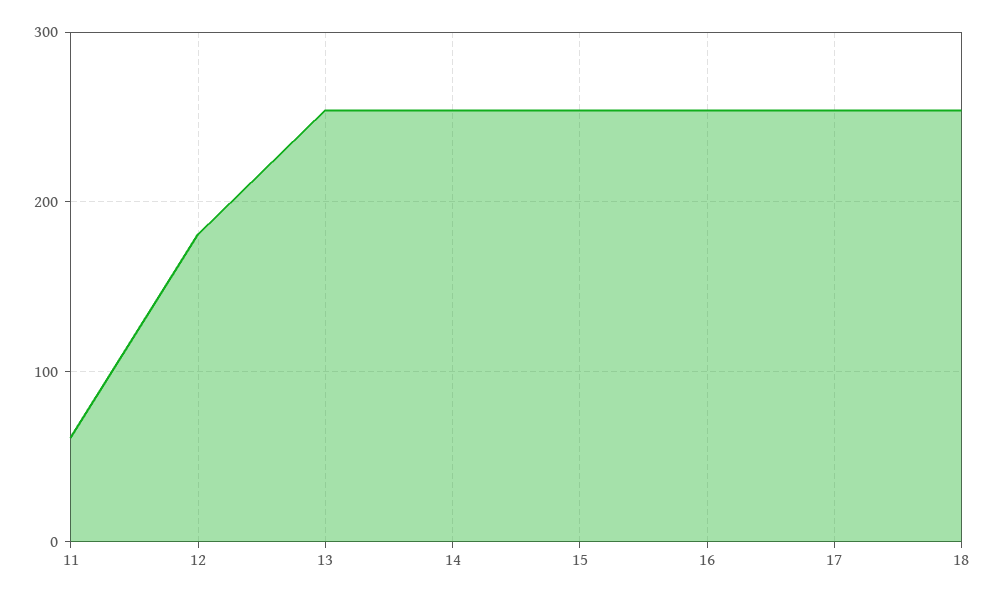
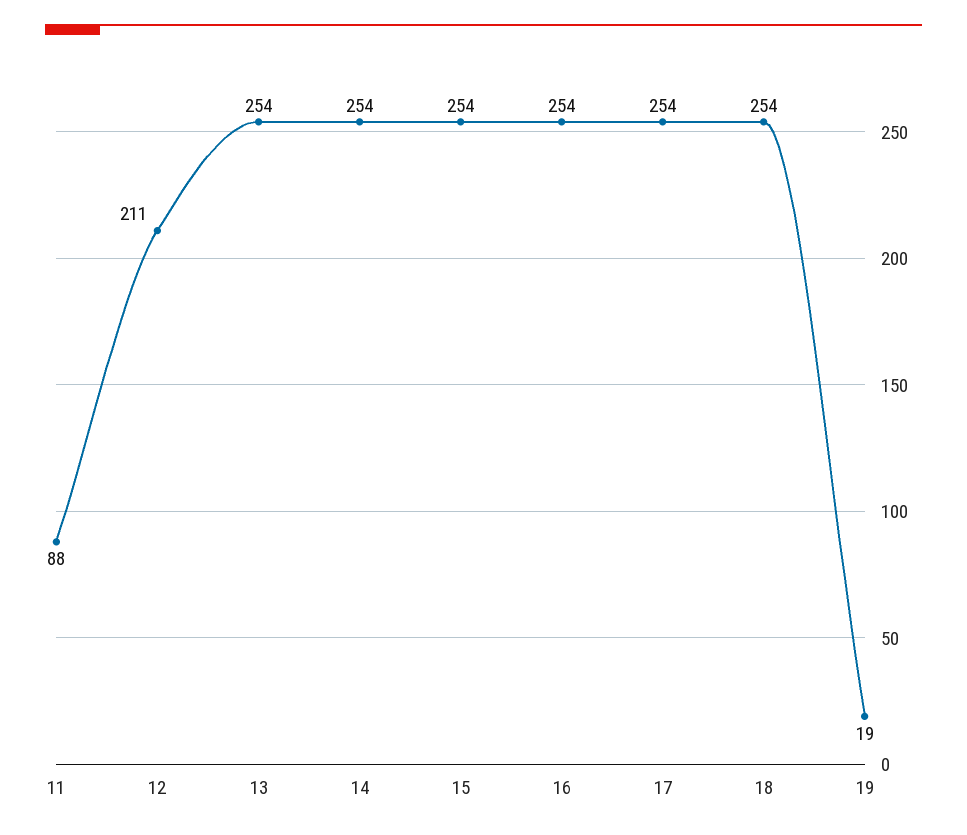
  {
-   "11": 60,
+   "11": 88,
-   "12": 180,
+   "12": 211,
    "13": 254,
    "14": 254,
    "15": 254,
    "16": 254,
    "17": 254,
-   "18": 254
+   "18": 254,
+   "19": 19
  }

